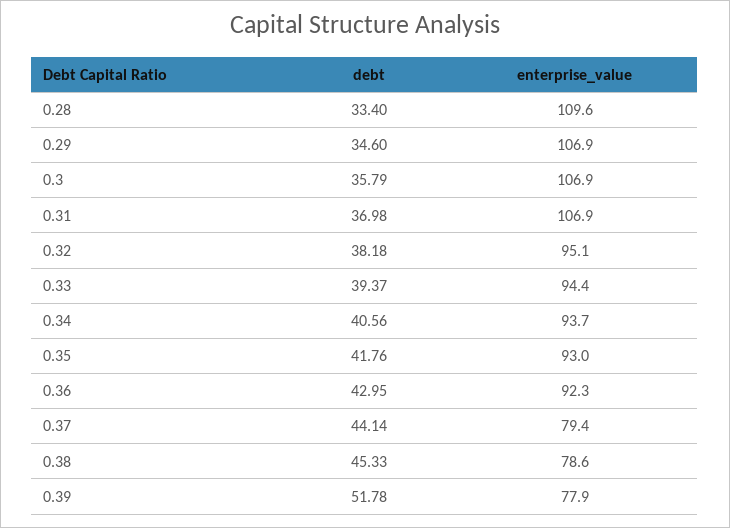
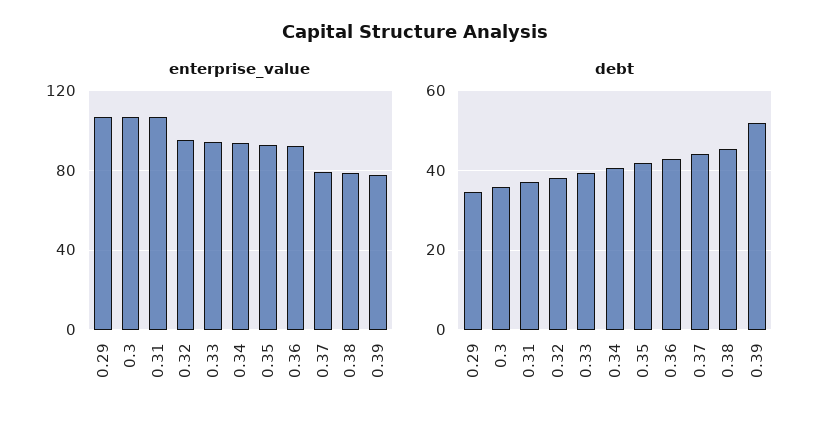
  {
    "debt": {
-     "0.28": 33.4,
      "0.29": 34.6,
      "0.3": 35.79,
      "0.31": 36.98,
      "0.32": 38.18,
      "0.33": 39.37,
      "0.34": 40.56,
      "0.35": 41.76,
      "0.36": 42.95,
      "0.37": 44.14,
      "0.38": 45.33,
      "0.39": 51.78
    },
    "enterprise_value": {
-     "0.28": 109.6,
      "0.29": 106.9,
      "0.3": 106.9,
      "0.31": 106.9,
      "0.32": 95.1,
      "0.33": 94.4,
      "0.34": 93.7,
      "0.35": 93,
      "0.36": 92.3,
      "0.37": 79.4,
      "0.38": 78.6,
      "0.39": 77.9
    }
  }

